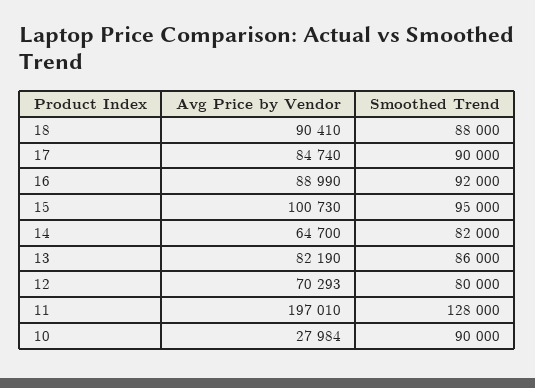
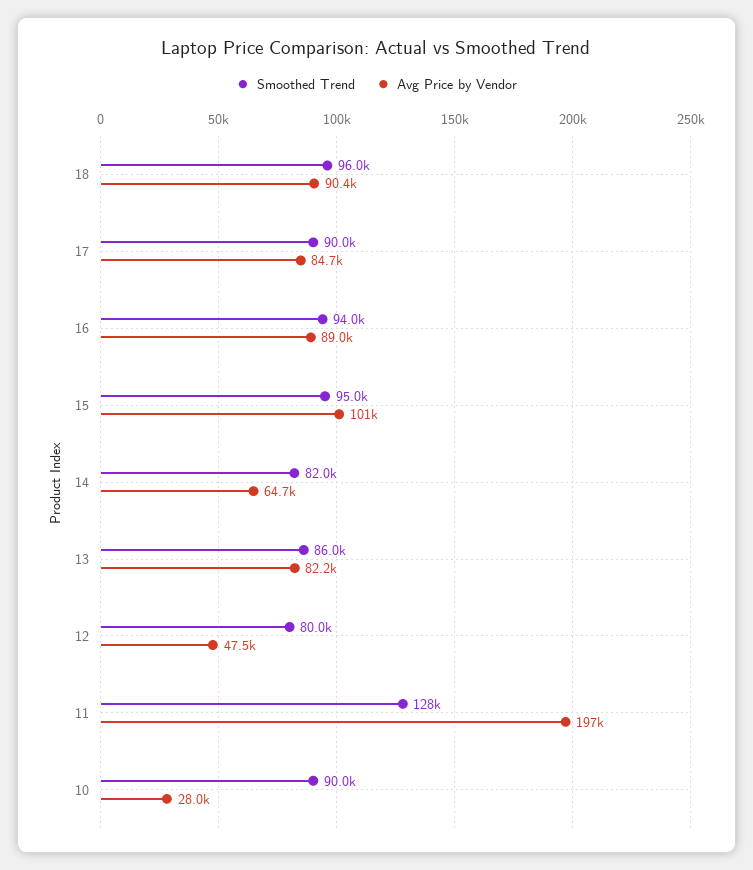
  {
    "Avg Price by Vendor": {
      "18": 90410,
      "17": 84740,
      "16": 88990,
      "15": 100730,
      "14": 64700,
      "13": 82190,
-     "12": 70293,
+     "12": 47500,
      "11": 197010,
      "10": 27984
    },
    "Smoothed Trend": {
-     "18": 88000,
+     "18": 96000,
      "17": 90000,
-     "16": 92000,
+     "16": 94000,
      "15": 95000,
      "14": 82000,
      "13": 86000,
      "12": 80000,
      "11": 128000,
      "10": 90000
    }
  }

